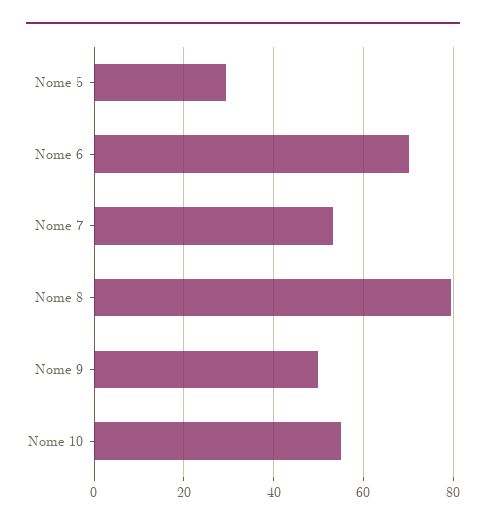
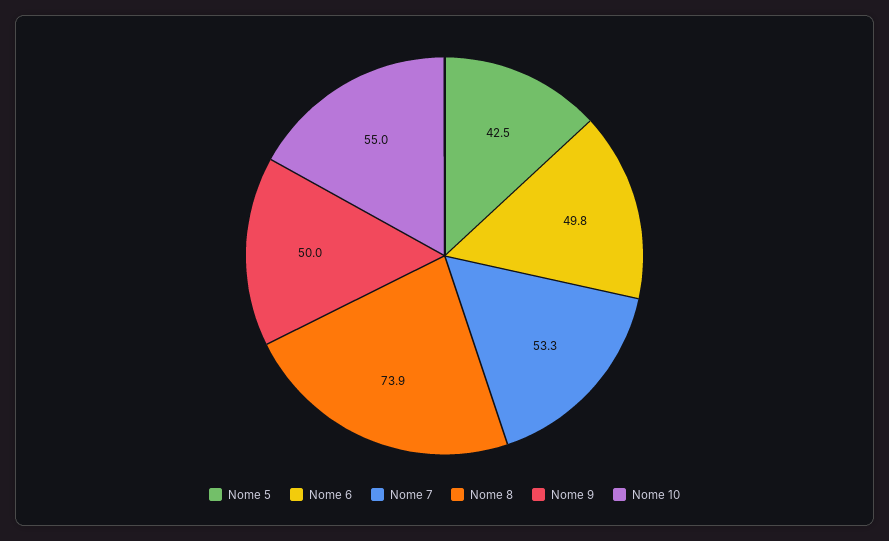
  {
-   "Nome 5": 30,
+   "Nome 5": 42.5,
-   "Nome 6": 70,
+   "Nome 6": 49.8,
    "Nome 7": 53.3,
-   "Nome 8": 80,
+   "Nome 8": 73.9,
    "Nome 9": 50,
    "Nome 10": 55
  }

